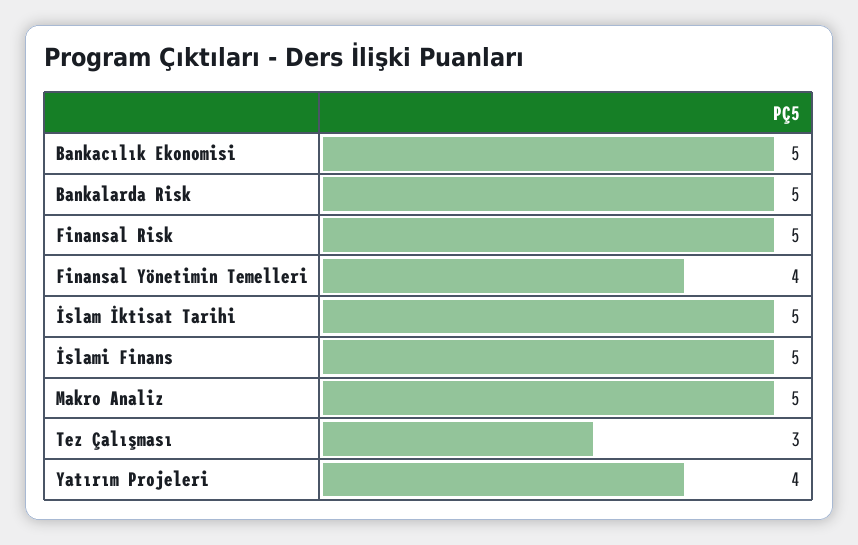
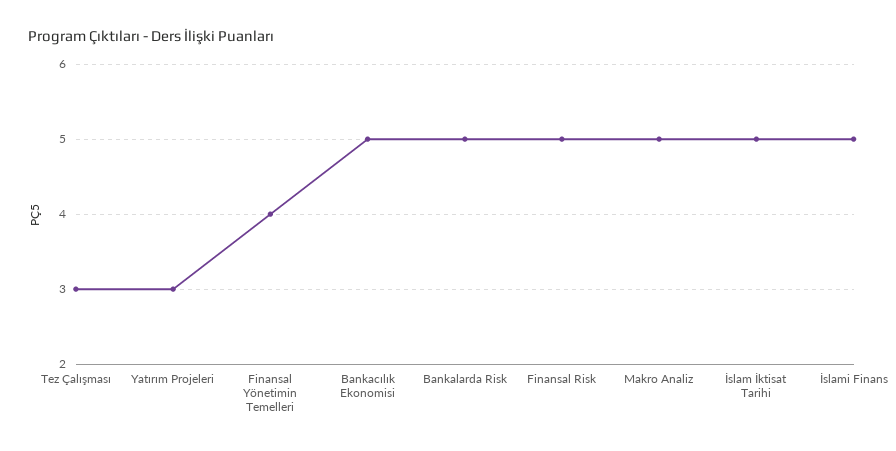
  {
    "Bankacılık Ekonomisi": 5,
    "Bankalarda Risk": 5,
    "Finansal Risk": 5,
    "Finansal Yönetimin Temelleri": 4,
    "İslam İktisat Tarihi": 5,
    "İslami Finans": 5,
    "Makro Analiz": 5,
    "Tez Çalışması": 3,
-   "Yatırım Projeleri": 4
+   "Yatırım Projeleri": 3
  }

